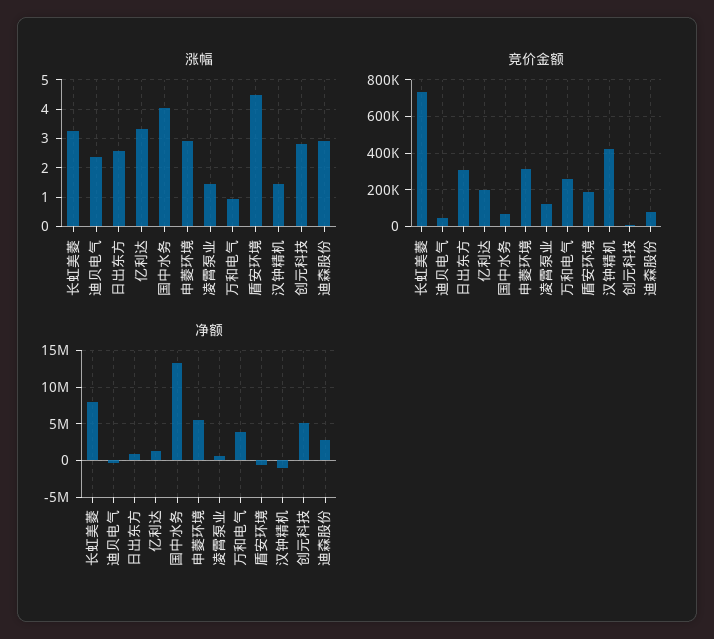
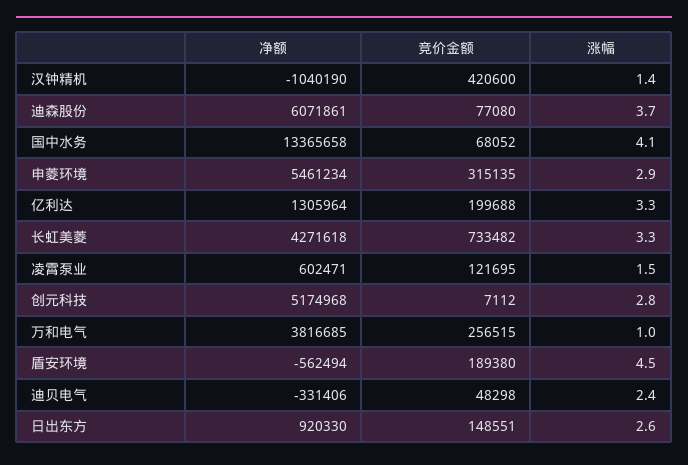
  {
    "涨幅": {
      "长虹美菱": 3.3,
      "迪贝电气": 2.4,
      "日出东方": 2.6,
      "亿利达": 3.3,
      "国中水务": 4.1,
      "申菱环境": 2.9,
      "凌霄泵业": 1.5,
      "万和电气": 1,
      "盾安环境": 4.5,
      "汉钟精机": 1.4,
      "创元科技": 2.8,
-     "迪森股份": 3
+     "迪森股份": 3.7
    },
    "竞价金额": {
      "长虹美菱": 733482,
      "迪贝电气": 48298,
-     "日出东方": 300000,
+     "日出东方": 148551,
      "亿利达": 199688,
      "国中水务": 68052,
      "申菱环境": 315135,
      "凌霄泵业": 121695,
      "万和电气": 256515,
      "盾安环境": 189380,
      "汉钟精机": 420600,
      "创元科技": 7112,
      "迪森股份": 77080
    },
    "净额": {
-     "长虹美菱": 8000000,
+     "长虹美菱": 4271618,
      "迪贝电气": -331406,
      "日出东方": 920330,
      "亿利达": 1305964,
      "国中水务": 13365658,
      "申菱环境": 5461234,
      "凌霄泵业": 602471,
      "万和电气": 3816685,
      "盾安环境": -562494,
      "汉钟精机": -1040190,
      "创元科技": 5174968,
-     "迪森股份": 3000000
+     "迪森股份": 6071861
    }
  }

